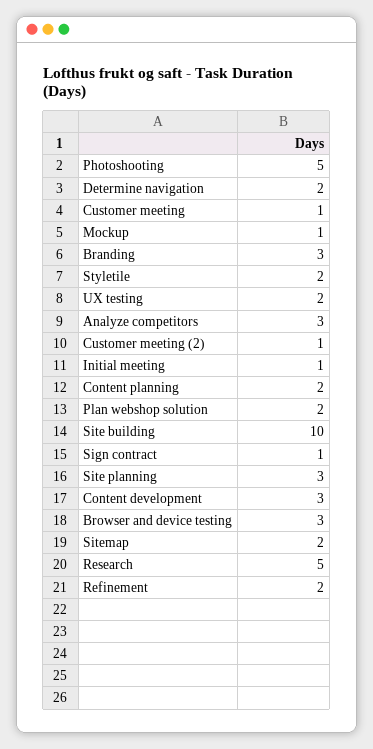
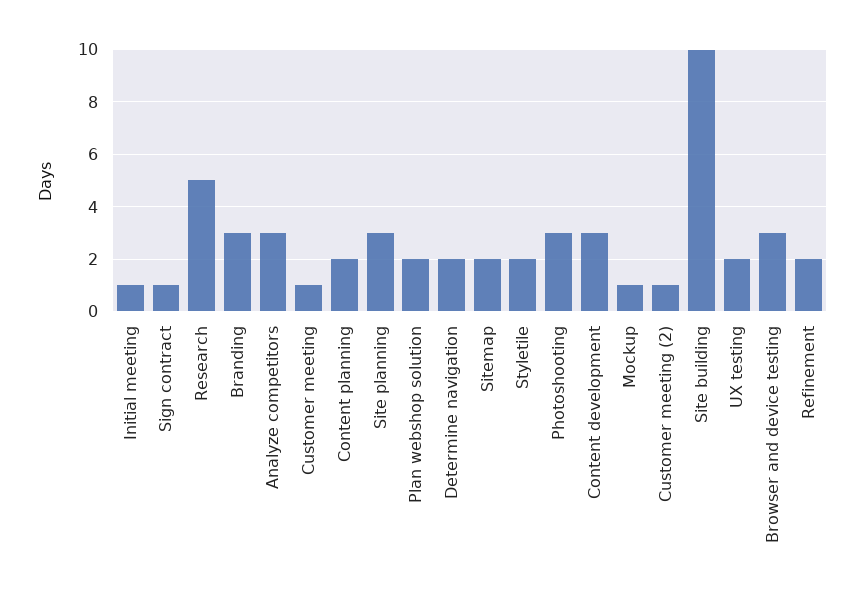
  {
-   "Photoshooting": 5,
+   "Photoshooting": 3,
    "Determine navigation": 2,
    "Customer meeting": 1,
    "Mockup": 1,
    "Branding": 3,
    "Styletile": 2,
    "UX testing": 2,
    "Analyze competitors": 3,
    "Customer meeting (2)": 1,
    "Initial meeting": 1,
    "Content planning": 2,
    "Plan webshop solution": 2,
    "Site building": 10,
    "Sign contract": 1,
    "Site planning": 3,
    "Content development": 3,
    "Browser and device testing": 3,
    "Sitemap": 2,
    "Research": 5,
    "Refinement": 2
  }

